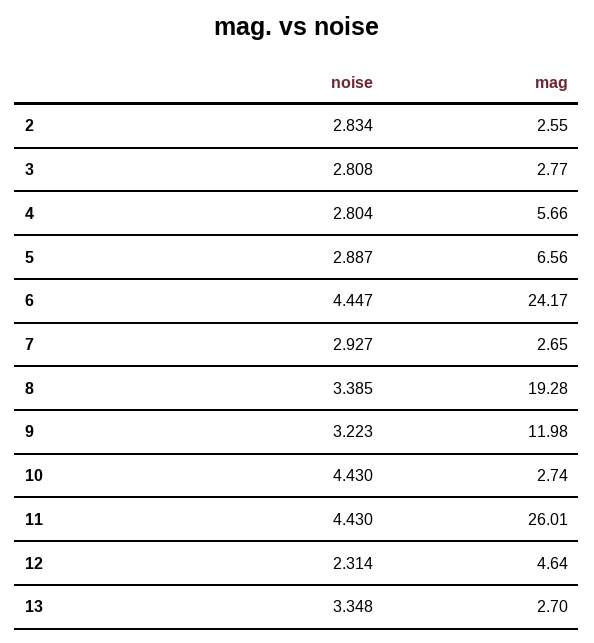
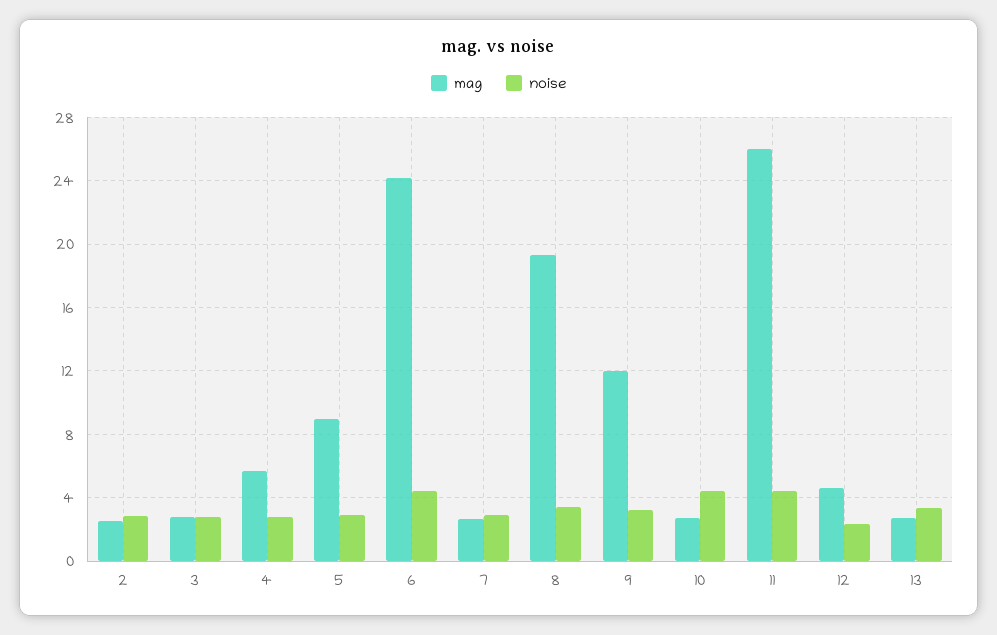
  {
    "noise": {
      "2": 2.834,
      "3": 2.808,
      "4": 2.804,
      "5": 2.887,
      "6": 4.447,
      "7": 2.927,
      "8": 3.385,
      "9": 3.223,
      "10": 4.43,
      "11": 4.43,
      "12": 2.314,
      "13": 3.348
    },
    "mag": {
      "2": 2.55,
      "3": 2.77,
      "4": 5.66,
-     "5": 6.56,
+     "5": 9,
      "6": 24.17,
      "7": 2.65,
      "8": 19.28,
      "9": 11.98,
      "10": 2.74,
      "11": 26.01,
      "12": 4.64,
      "13": 2.7
    }
  }

